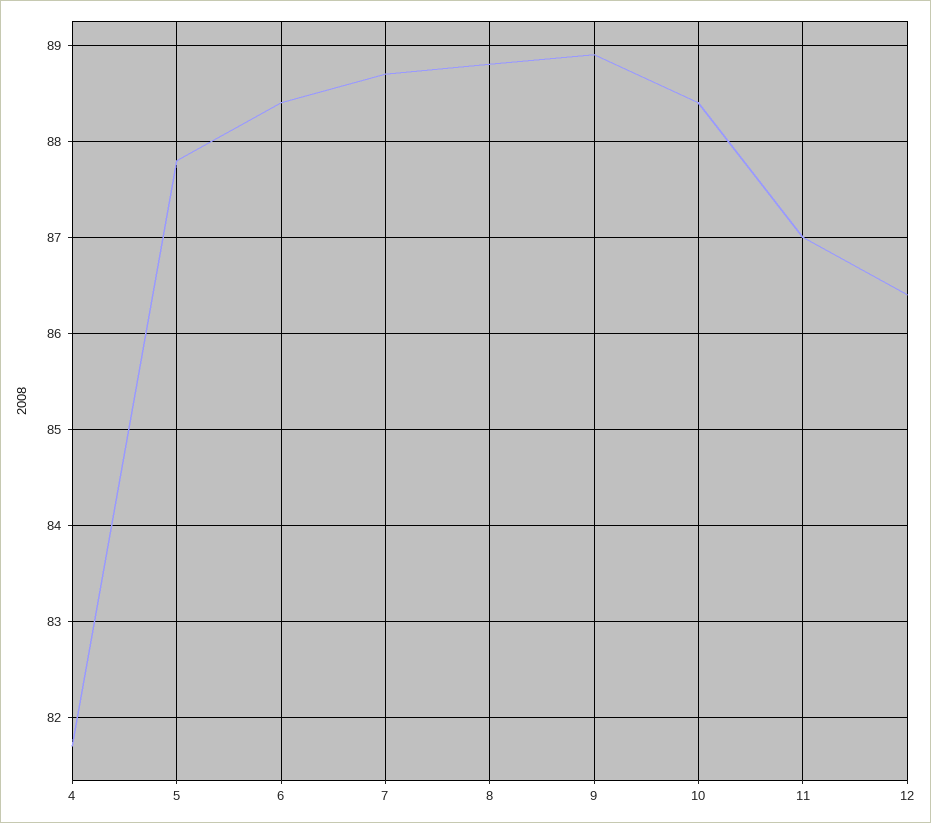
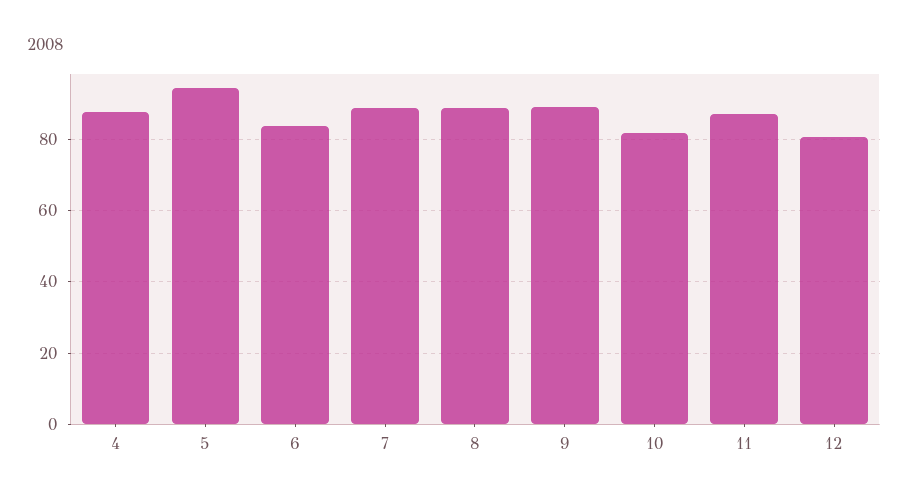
  {
-   "4": 81.7,
+   "4": 88,
-   "5": 87.8,
+   "5": 94,
-   "6": 88.4,
+   "6": 84,
    "7": 88.7,
    "8": 88.8,
    "9": 88.9,
-   "10": 88.4,
+   "10": 82,
    "11": 87,
-   "12": 86.4
+   "12": 80
  }

